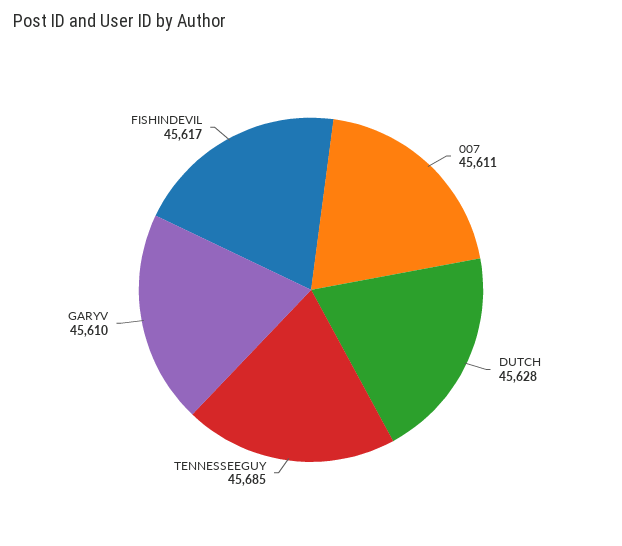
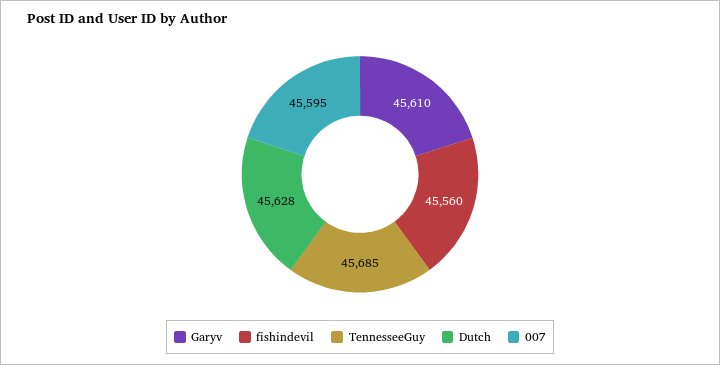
  {
-   "007": 45611,
+   "007": 45595,
    "DUTCH": 45628,
    "TENNESSEEGUY": 45685,
    "GARYV": 45610,
-   "FISHINDEVIL": 45617
+   "FISHINDEVIL": 45560
  }

